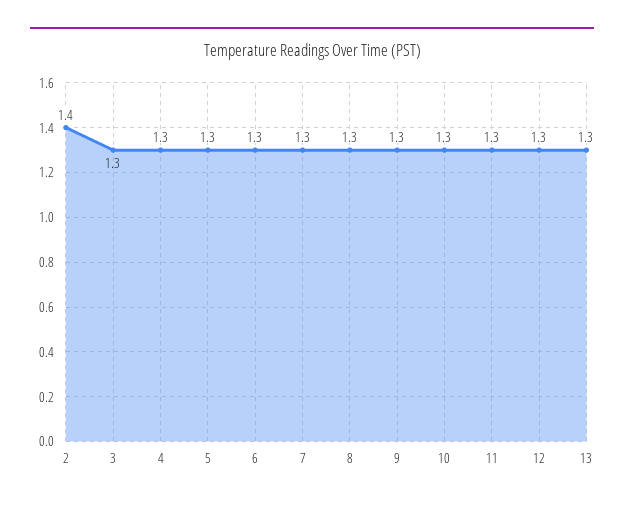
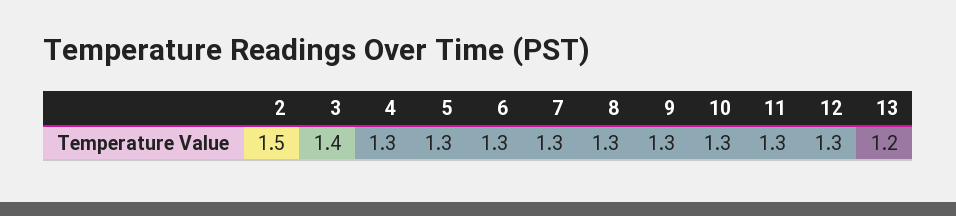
  {
-   "2": 1.4,
+   "2": 1.5,
-   "3": 1.3,
+   "3": 1.4,
    "4": 1.3,
    "5": 1.3,
    "6": 1.3,
    "7": 1.3,
    "8": 1.3,
    "9": 1.3,
    "10": 1.3,
    "11": 1.3,
    "12": 1.3,
-   "13": 1.3
+   "13": 1.2
  }

